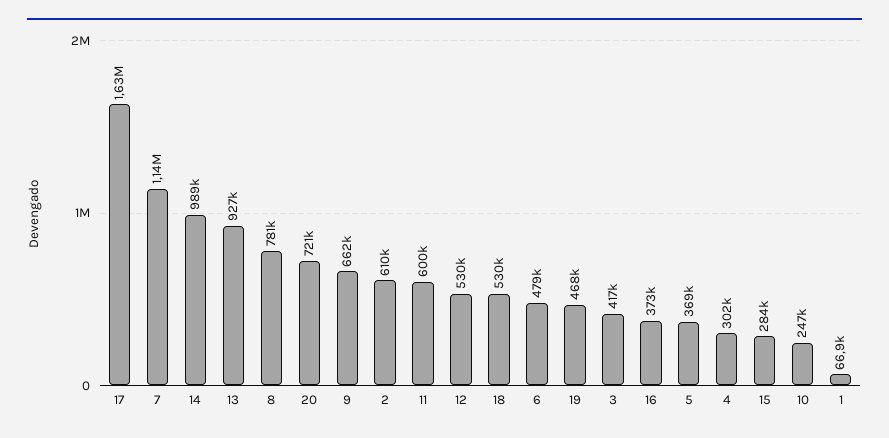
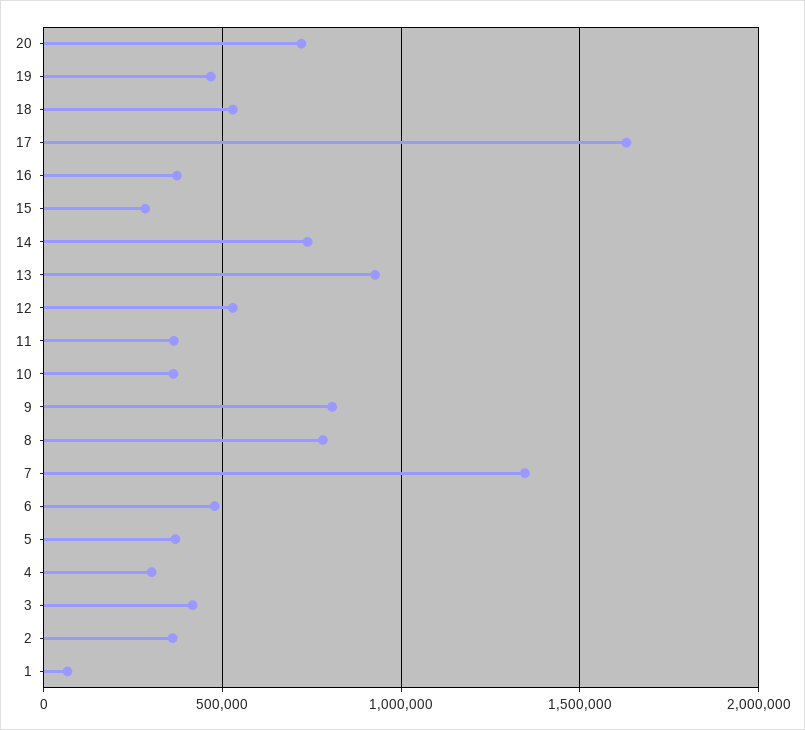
  {
    "17": 1630000,
-   "7": 1140000,
+   "7": 1350000,
-   "14": 989000,
+   "14": 750000,
    "13": 927000,
    "8": 781000,
    "20": 721000,
-   "9": 662000,
+   "9": 800000,
-   "2": 610000,
+   "2": 350000,
-   "11": 600000,
+   "11": 350000,
    "12": 530000,
    "18": 530000,
    "6": 479000,
    "19": 468000,
    "3": 417000,
    "16": 373000,
    "5": 369000,
    "4": 302000,
    "15": 284000,
-   "10": 247000,
+   "10": 350000,
    "1": 66900
  }

